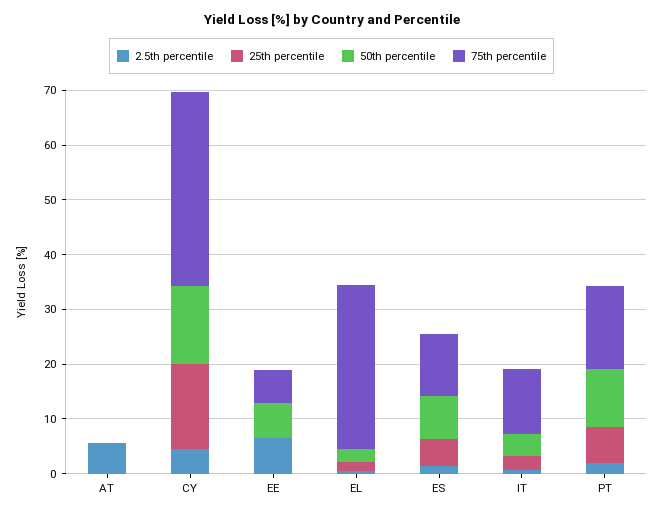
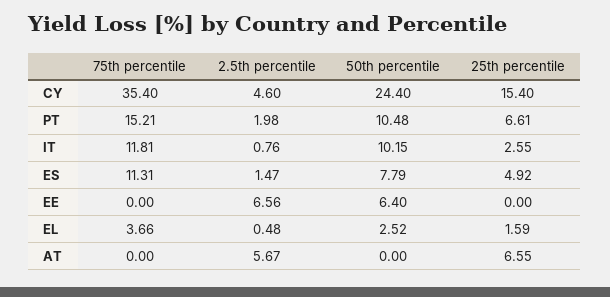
  {
    "2.5th percentile": {
      "AT": 5.67,
      "CY": 4.6,
      "EE": 6.56,
      "EL": 0.48,
      "ES": 1.47,
      "IT": 0.76,
      "PT": 1.98
    },
    "25th percentile": {
-     "AT": 0,
+     "AT": 6.55,
      "CY": 15.4,
      "EE": 0,
      "EL": 1.59,
      "ES": 4.92,
      "IT": 2.55,
      "PT": 6.61
    },
    "50th percentile": {
      "AT": 0,
-     "CY": 14,
+     "CY": 24.4,
      "EE": 6.4,
      "EL": 2.52,
      "ES": 7.79,
-     "IT": 4,
+     "IT": 10.15,
      "PT": 10.48
    },
    "75th percentile": {
      "AT": 0,
      "CY": 35.4,
-     "EE": 6,
+     "EE": 0,
-     "EL": 30,
+     "EL": 3.66,
      "ES": 11.31,
      "IT": 11.81,
      "PT": 15.21
    }
  }

